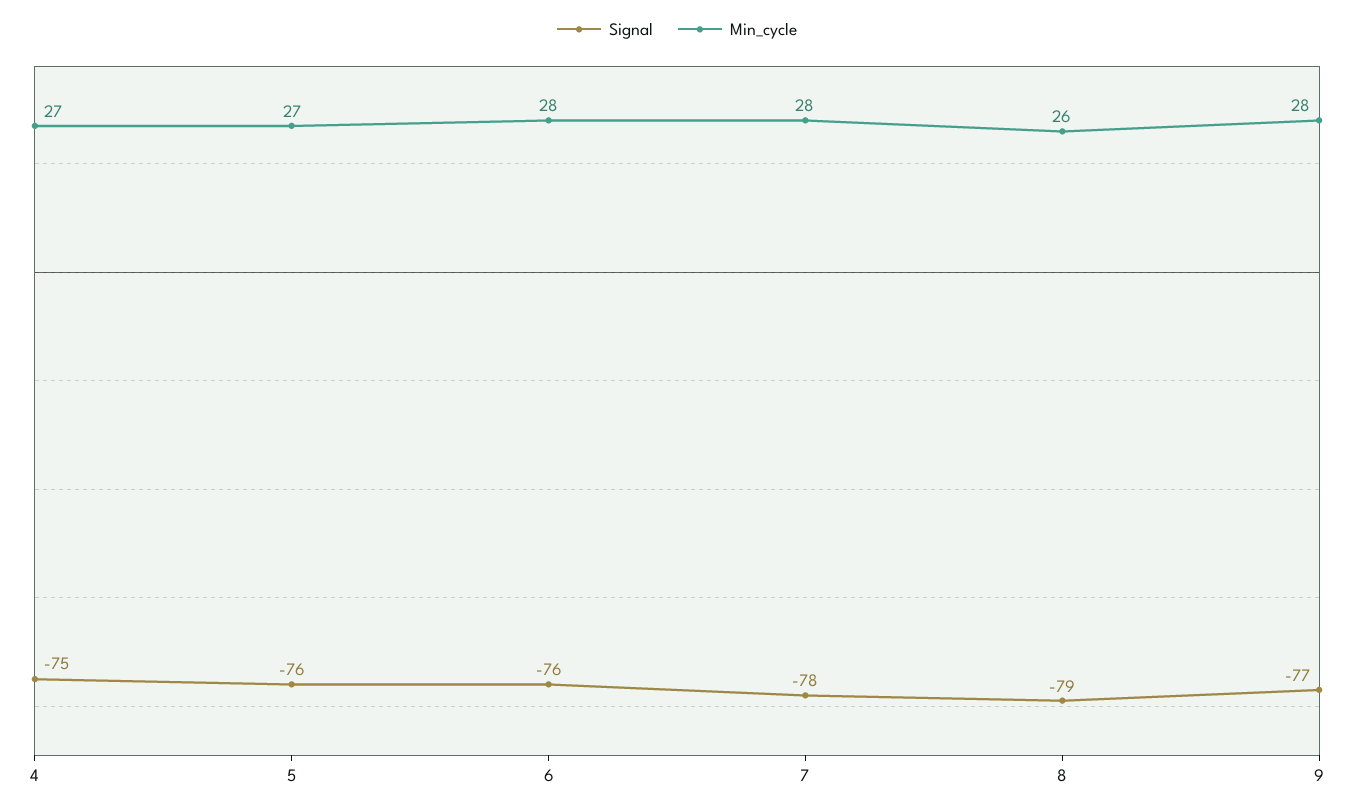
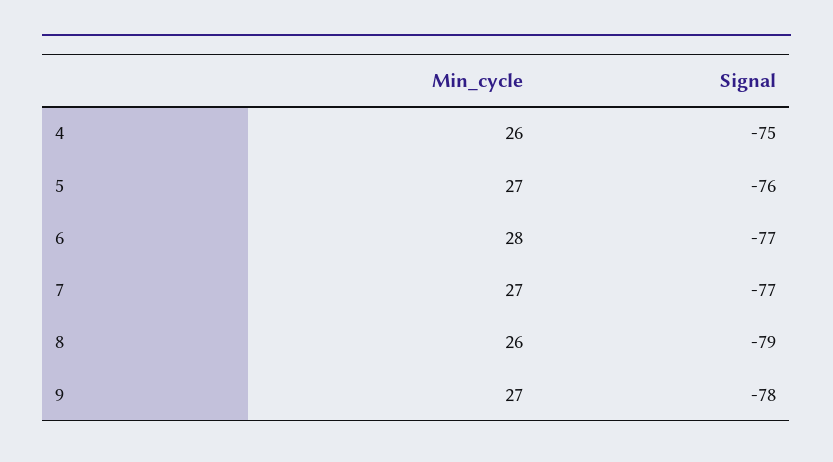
  {
    "Signal": {
      "4": -75,
      "5": -76,
-     "6": -76,
+     "6": -77,
-     "7": -78,
+     "7": -77,
      "8": -79,
-     "9": -77
+     "9": -78
    },
    "Min_cycle": {
-     "4": 27,
+     "4": 26,
      "5": 27,
      "6": 28,
-     "7": 28,
+     "7": 27,
      "8": 26,
-     "9": 28
+     "9": 27
    }
  }

